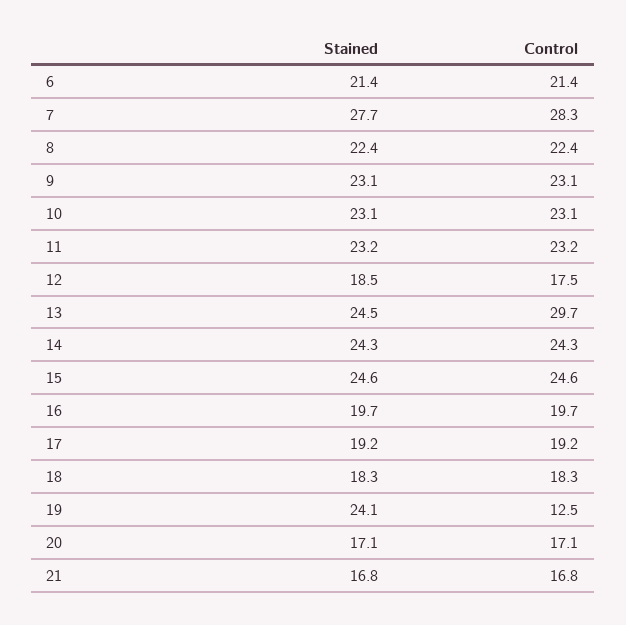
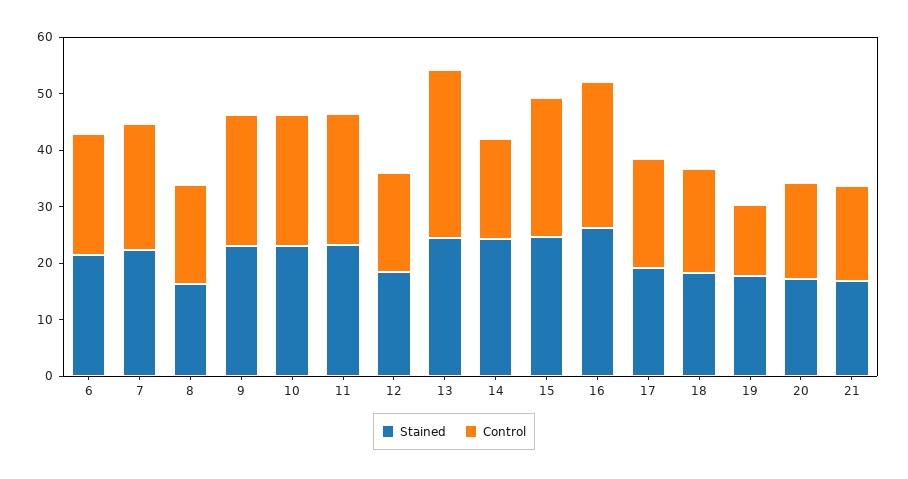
  {
    "Stained": {
      "6": 21.4,
-     "7": 27.7,
+     "7": 22,
-     "8": 22.4,
+     "8": 16,
      "9": 23.1,
      "10": 23.1,
      "11": 23.2,
      "12": 18.5,
      "13": 24.5,
      "14": 24.3,
      "15": 24.6,
-     "16": 19.7,
+     "16": 26,
      "17": 19.2,
      "18": 18.3,
-     "19": 24.1,
+     "19": 18,
      "20": 17.1,
      "21": 16.8
    },
    "Control": {
      "6": 21.4,
-     "7": 28.3,
+     "7": 22,
-     "8": 22.4,
+     "8": 18,
      "9": 23.1,
      "10": 23.1,
      "11": 23.2,
      "12": 17.5,
      "13": 29.7,
-     "14": 24.3,
+     "14": 18,
      "15": 24.6,
-     "16": 19.7,
+     "16": 26,
      "17": 19.2,
      "18": 18.3,
      "19": 12.5,
      "20": 17.1,
      "21": 16.8
    }
  }

